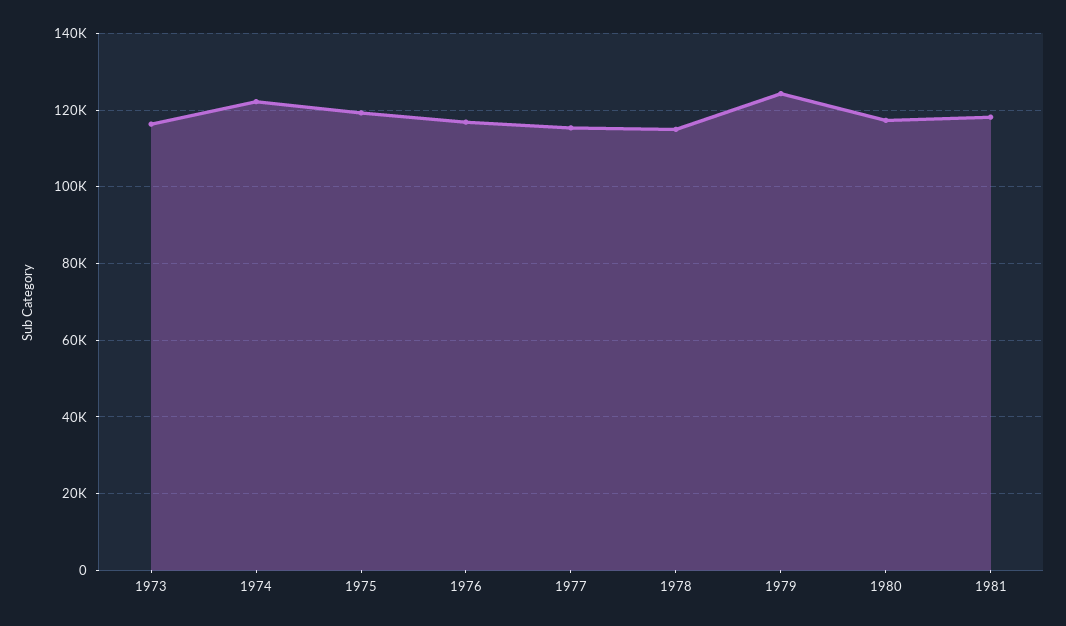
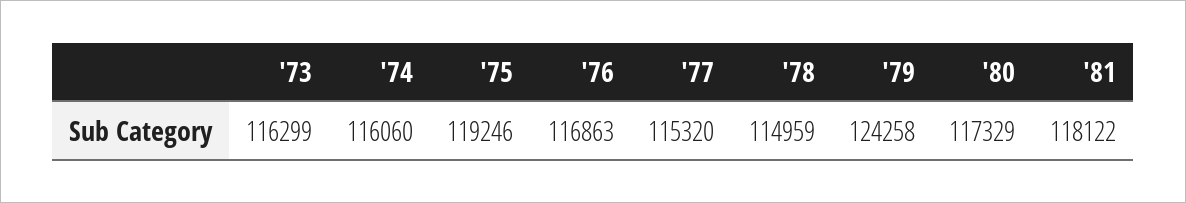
  {
    "1973": 116299,
-   "1974": 122000,
+   "1974": 116060,
    "1975": 119246,
    "1976": 116863,
    "1977": 115320,
    "1978": 114959,
    "1979": 124258,
    "1980": 117329,
    "1981": 118122
  }

